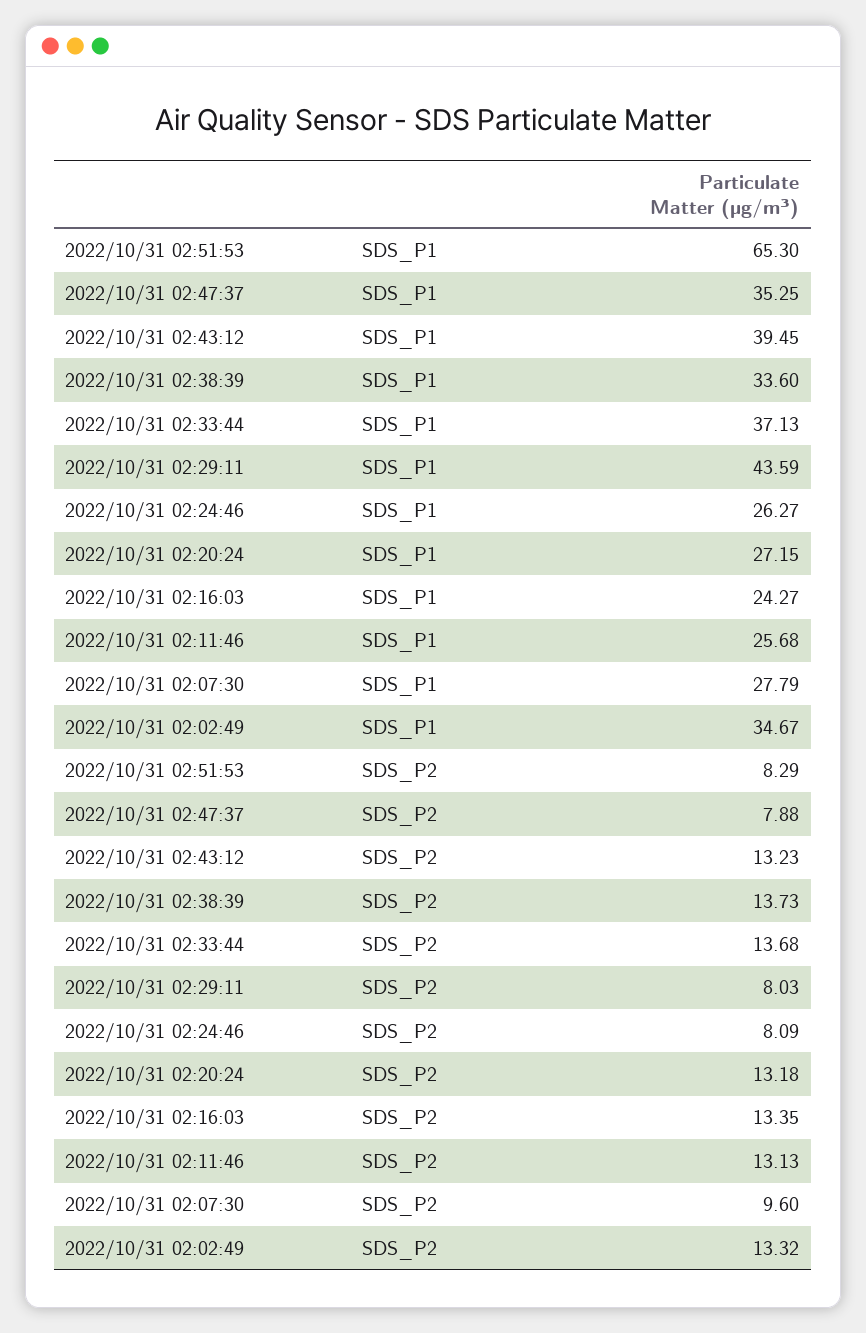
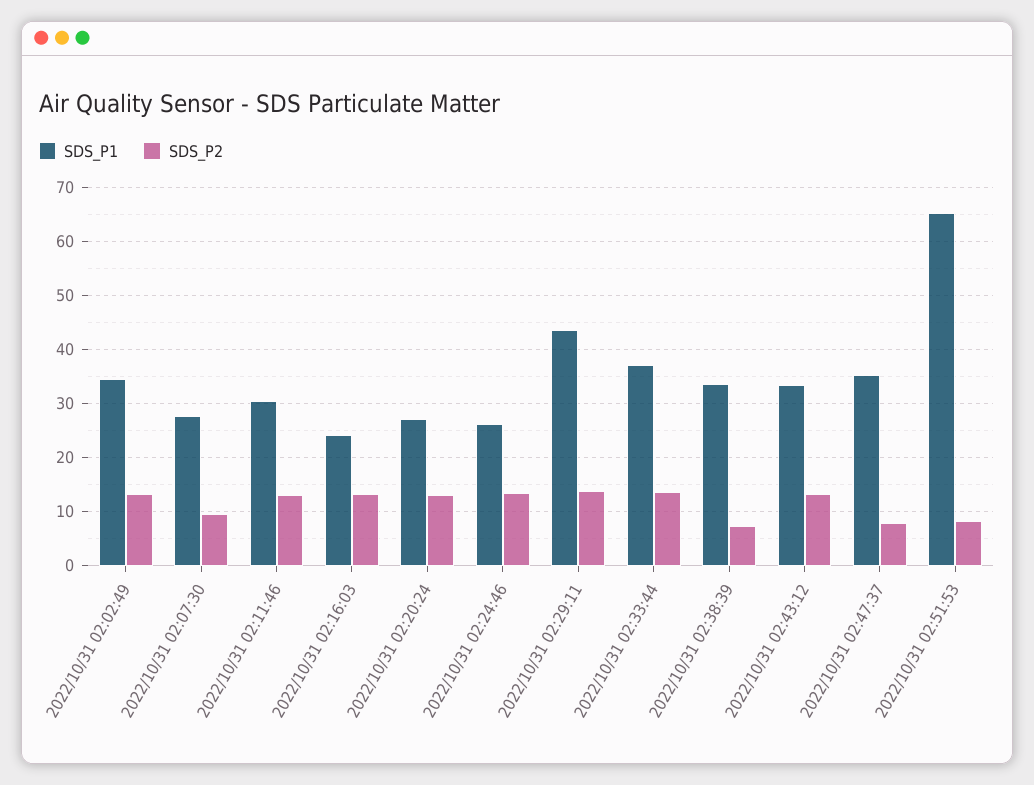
  {
    "SDS_P1": {
      "2022/10/31 02:51:53": 65.3,
      "2022/10/31 02:47:37": 35.25,
-     "2022/10/31 02:43:12": 39.45,
+     "2022/10/31 02:43:12": 34,
      "2022/10/31 02:38:39": 33.6,
      "2022/10/31 02:33:44": 37.13,
      "2022/10/31 02:29:11": 43.59,
      "2022/10/31 02:24:46": 26.27,
      "2022/10/31 02:20:24": 27.15,
      "2022/10/31 02:16:03": 24.27,
-     "2022/10/31 02:11:46": 25.68,
+     "2022/10/31 02:11:46": 30,
      "2022/10/31 02:07:30": 27.79,
      "2022/10/31 02:02:49": 34.67
    },
    "SDS_P2": {
      "2022/10/31 02:51:53": 8.29,
      "2022/10/31 02:47:37": 7.88,
      "2022/10/31 02:43:12": 13.23,
-     "2022/10/31 02:38:39": 13.73,
+     "2022/10/31 02:38:39": 8,
      "2022/10/31 02:33:44": 13.68,
-     "2022/10/31 02:29:11": 8.03,
+     "2022/10/31 02:29:11": 14,
-     "2022/10/31 02:24:46": 8.09,
+     "2022/10/31 02:24:46": 14,
      "2022/10/31 02:20:24": 13.18,
      "2022/10/31 02:16:03": 13.35,
      "2022/10/31 02:11:46": 13.13,
      "2022/10/31 02:07:30": 9.6,
      "2022/10/31 02:02:49": 13.32
    }
  }

